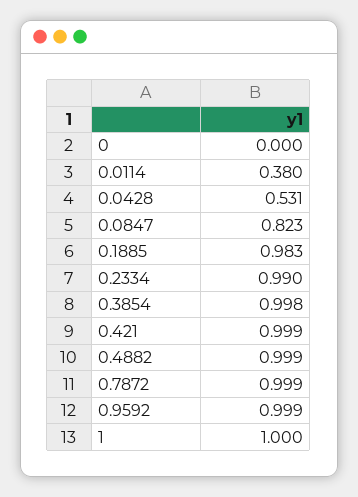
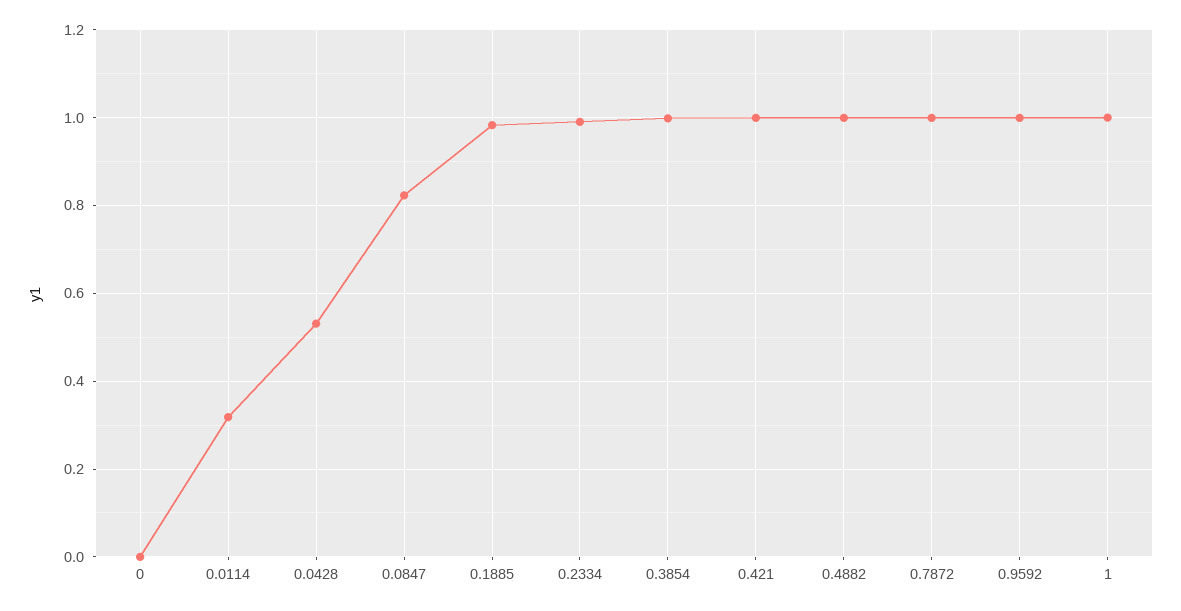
  {
    "0": 0,
-   "0.0114": 0.38,
+   "0.0114": 0.32,
    "0.0428": 0.531,
    "0.0847": 0.823,
    "0.1885": 0.983,
    "0.2334": 0.99,
    "0.3854": 0.998,
    "0.421": 0.999,
    "0.4882": 0.999,
    "0.7872": 0.999,
    "0.9592": 0.999,
    "1": 1
  }

